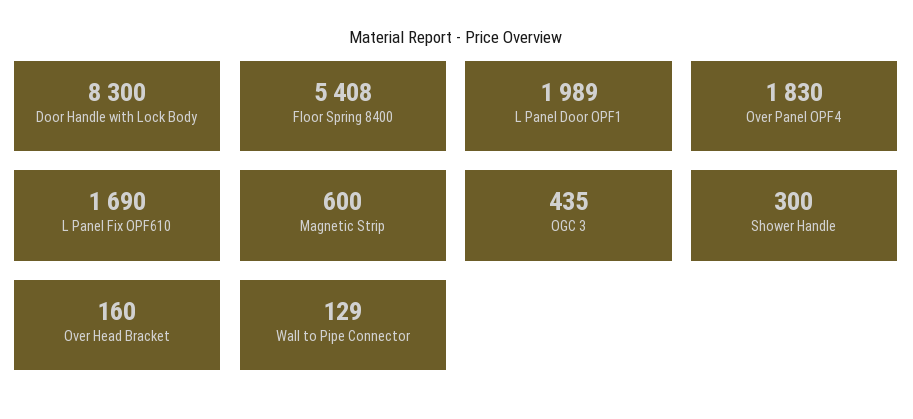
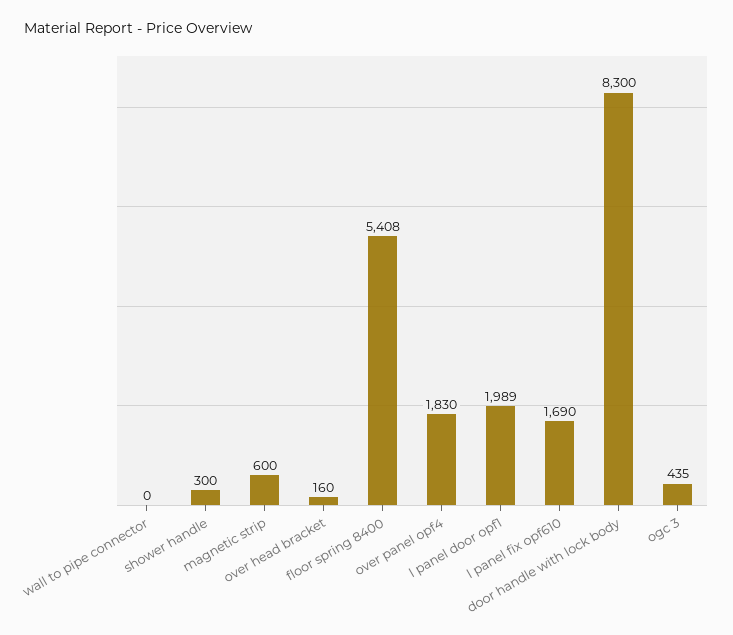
  {
    "Door Handle with Lock Body": 8300,
    "Floor Spring 8400": 5408,
    "L Panel Door OPF1": 1989,
    "Over Panel OPF4": 1830,
    "L Panel Fix OPF610": 1690,
    "Magnetic Strip": 600,
    "OGC 3": 435,
    "Shower Handle": 300,
    "Over Head Bracket": 160,
-   "Wall to Pipe Connector": 129
+   "Wall to Pipe Connector": 0
  }

